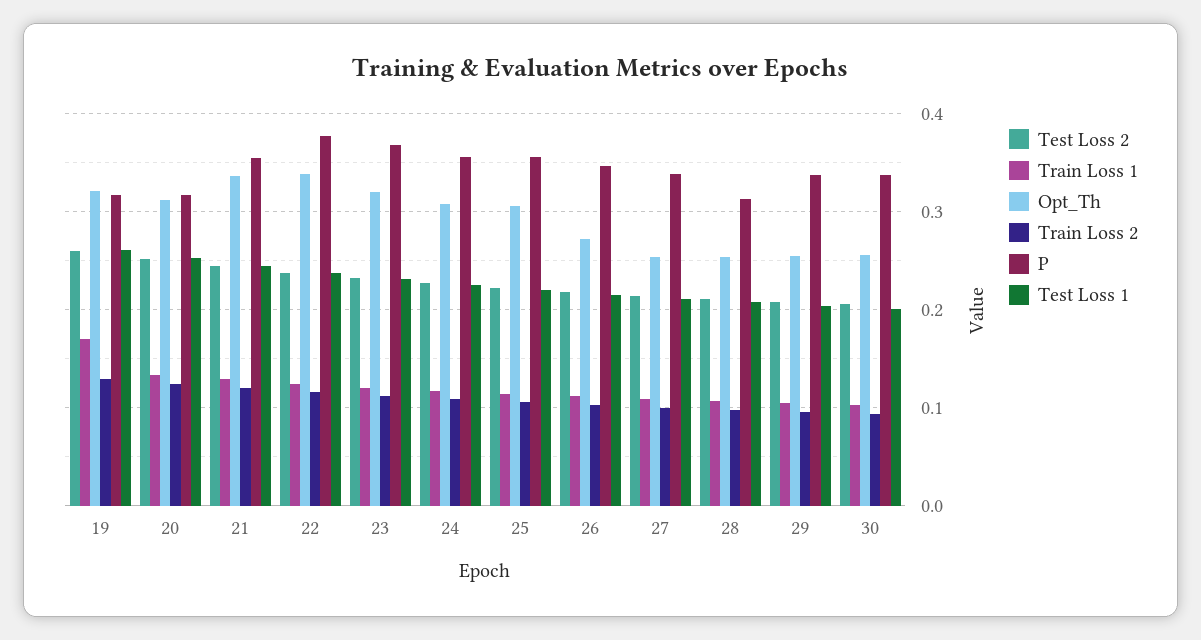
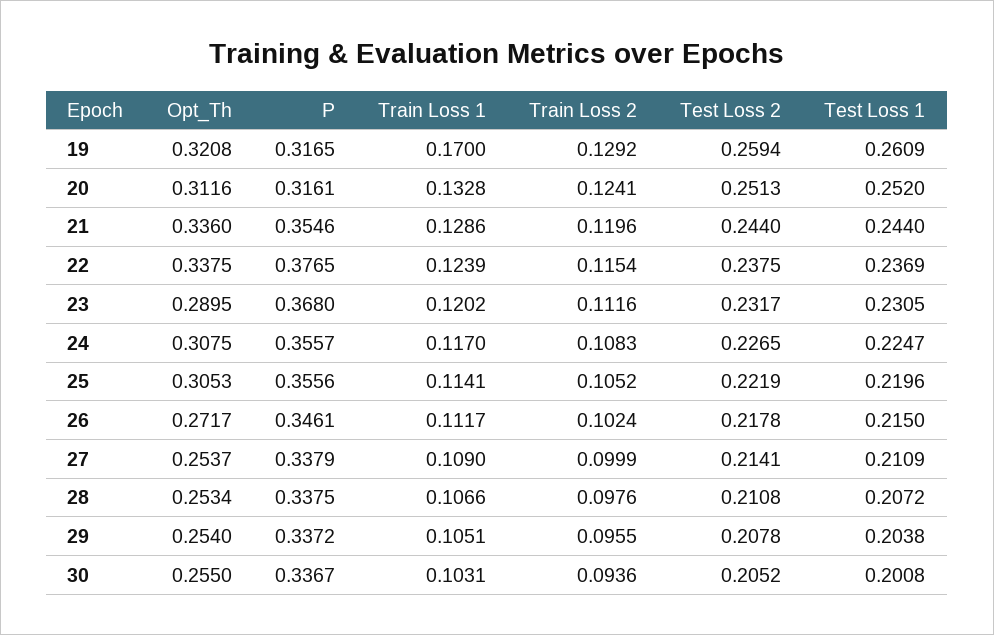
  {
    "Test Loss 2": {
      "19": 0.2594,
      "20": 0.2513,
      "21": 0.244,
      "22": 0.2375,
      "23": 0.2317,
      "24": 0.2265,
      "25": 0.2219,
      "26": 0.2178,
      "27": 0.2141,
      "28": 0.2108,
      "29": 0.2078,
      "30": 0.2052
    },
    "Train Loss 1": {
      "19": 0.17,
      "20": 0.1328,
      "21": 0.1286,
      "22": 0.1239,
      "23": 0.1202,
      "24": 0.117,
      "25": 0.1141,
      "26": 0.1117,
      "27": 0.109,
      "28": 0.1066,
      "29": 0.1051,
      "30": 0.1031
    },
    "Opt_Th": {
      "19": 0.3208,
      "20": 0.3116,
      "21": 0.336,
      "22": 0.3375,
-     "23": 0.32,
+     "23": 0.2895,
      "24": 0.3075,
      "25": 0.3053,
      "26": 0.2717,
      "27": 0.2537,
      "28": 0.2534,
      "29": 0.254,
      "30": 0.255
    },
    "Train Loss 2": {
      "19": 0.1292,
      "20": 0.1241,
      "21": 0.1196,
      "22": 0.1154,
      "23": 0.1116,
      "24": 0.1083,
      "25": 0.1052,
      "26": 0.1024,
      "27": 0.0999,
      "28": 0.0976,
      "29": 0.0955,
      "30": 0.0936
    },
    "P": {
      "19": 0.3165,
      "20": 0.3161,
      "21": 0.3546,
      "22": 0.3765,
      "23": 0.368,
      "24": 0.3557,
      "25": 0.3556,
      "26": 0.3461,
      "27": 0.3379,
-     "28": 0.31,
+     "28": 0.3375,
      "29": 0.3372,
      "30": 0.3367
    },
    "Test Loss 1": {
      "19": 0.2609,
      "20": 0.252,
      "21": 0.244,
      "22": 0.2369,
      "23": 0.2305,
      "24": 0.2247,
      "25": 0.2196,
      "26": 0.215,
      "27": 0.2109,
      "28": 0.2072,
      "29": 0.2038,
      "30": 0.2008
    }
  }

